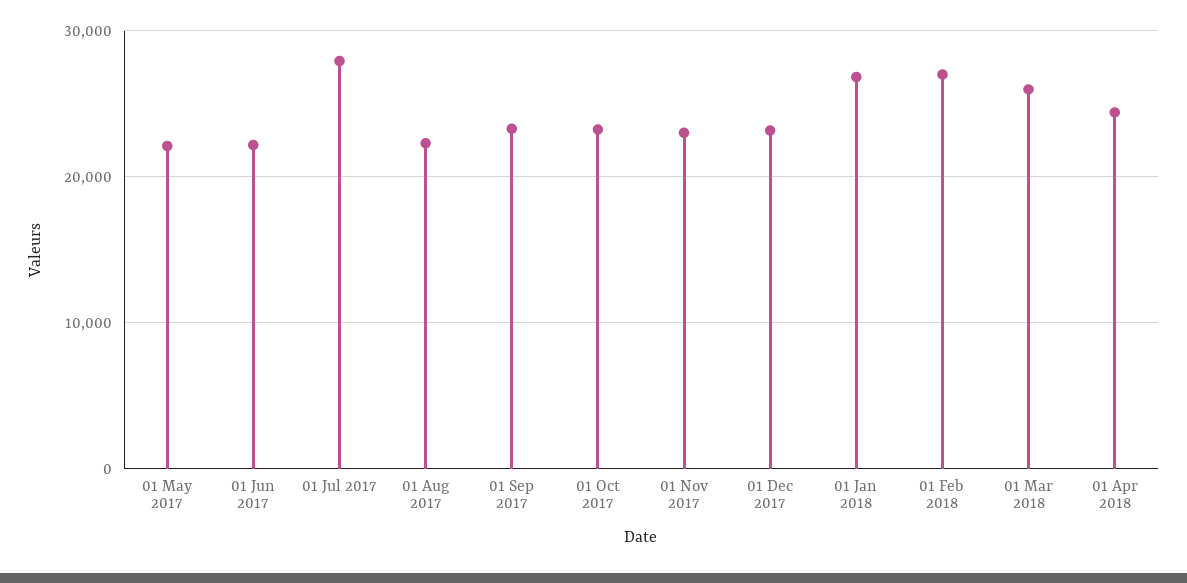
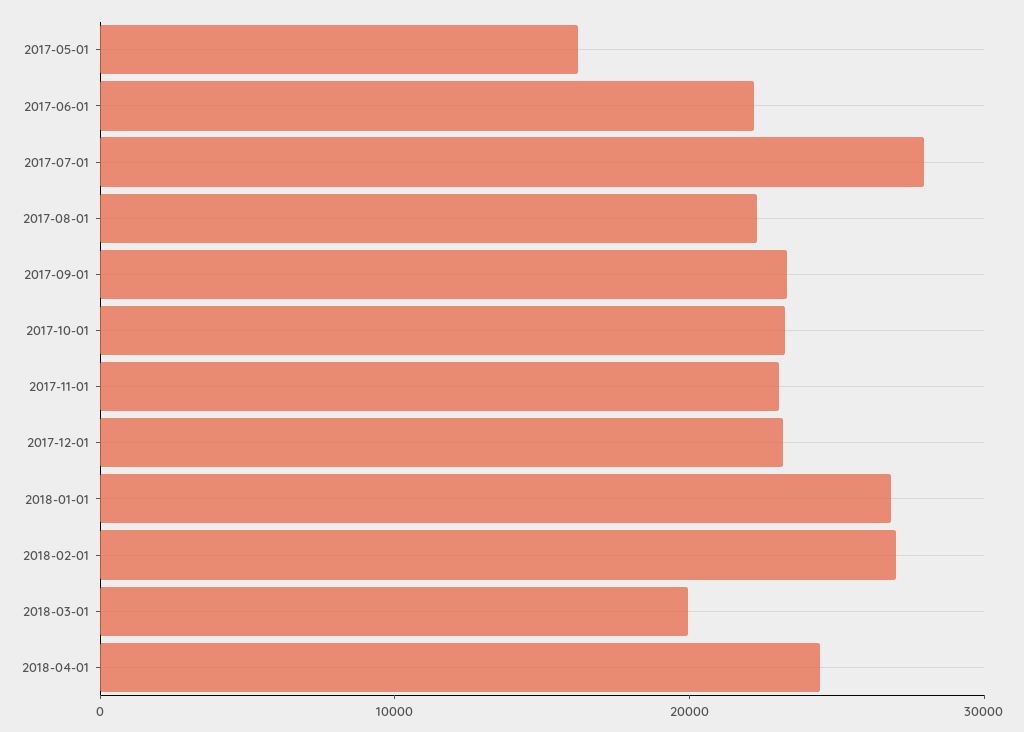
  {
-   "01 May 2017": 22000,
+   "01 May 2017": 16000,
    "01 Jun 2017": 22000,
    "01 Jul 2017": 28000,
    "01 Aug 2017": 22000,
    "01 Sep 2017": 23000,
    "01 Oct 2017": 23000,
    "01 Nov 2017": 23000,
    "01 Dec 2017": 23000,
    "01 Jan 2018": 27000,
    "01 Feb 2018": 27000,
-   "01 Mar 2018": 26000,
+   "01 Mar 2018": 20000,
    "01 Apr 2018": 24000
  }

